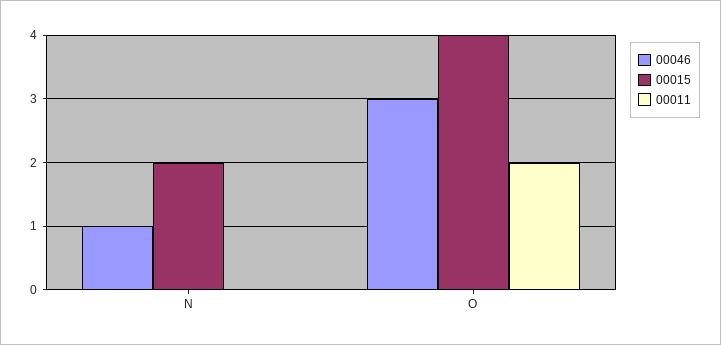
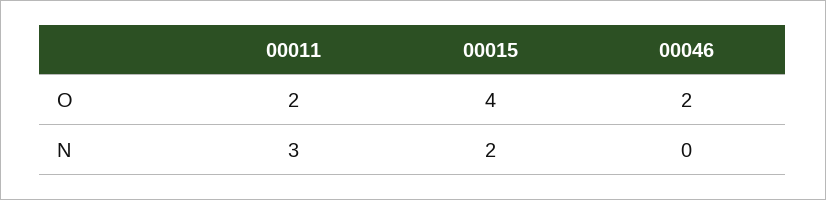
  {
    "00046": {
-     "N": 1,
+     "N": 0,
-     "O": 3
+     "O": 2
    },
    "00015": {
      "N": 2,
      "O": 4
    },
    "00011": {
-     "N": 0,
+     "N": 3,
      "O": 2
    }
  }

